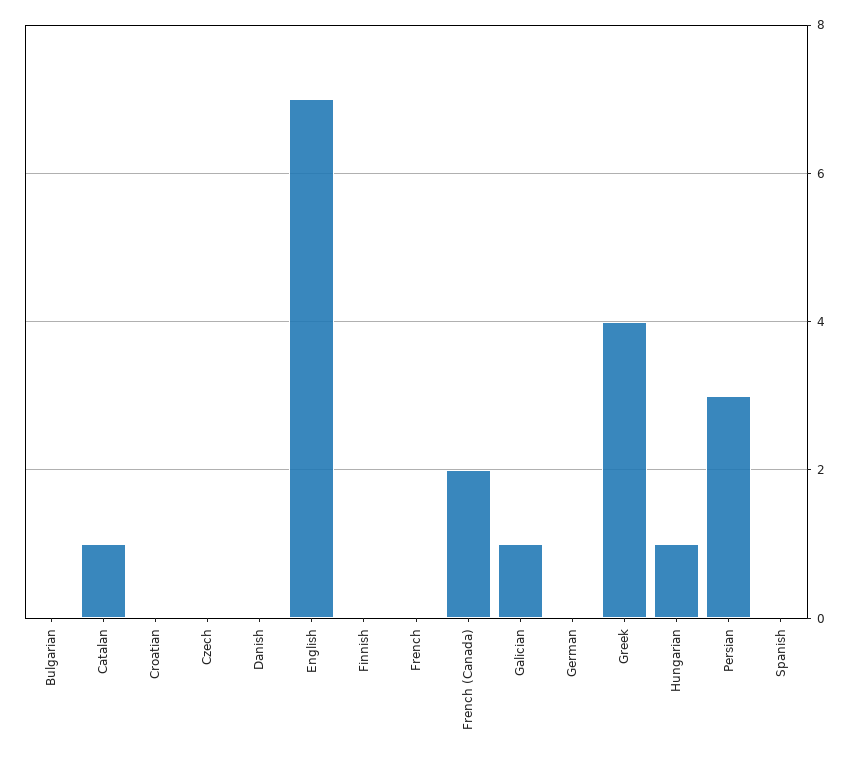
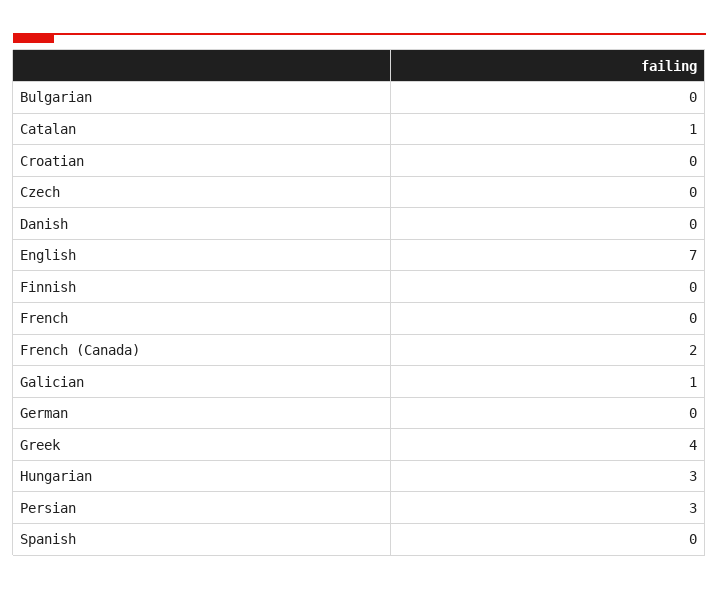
  {
    "Bulgarian": 0,
    "Catalan": 1,
    "Croatian": 0,
    "Czech": 0,
    "Danish": 0,
    "English": 7,
    "Finnish": 0,
    "French": 0,
    "French (Canada)": 2,
    "Galician": 1,
    "German": 0,
    "Greek": 4,
-   "Hungarian": 1,
+   "Hungarian": 3,
    "Persian": 3,
    "Spanish": 0
  }

